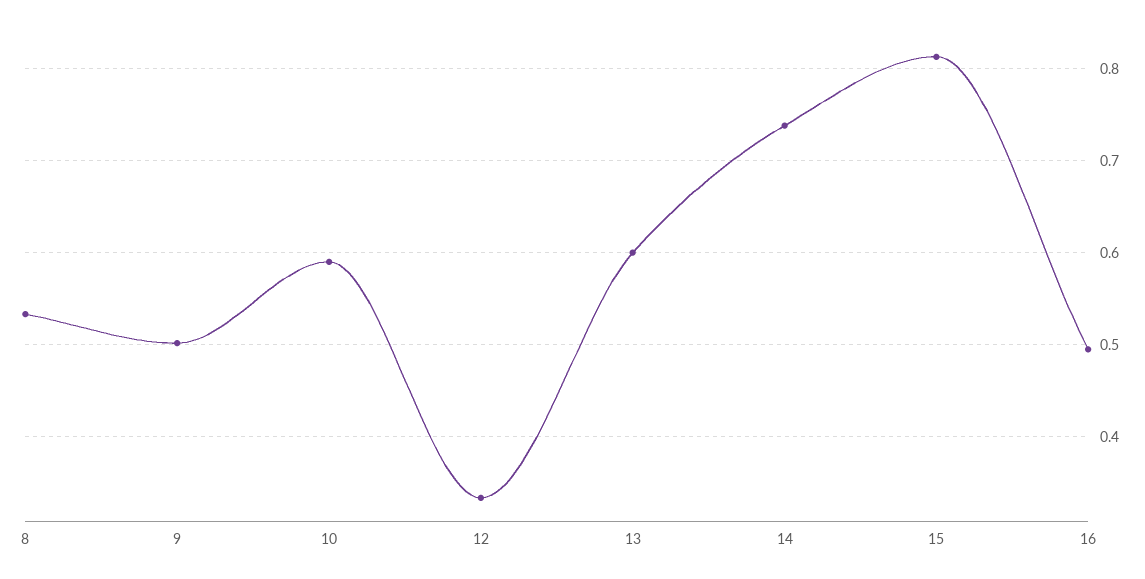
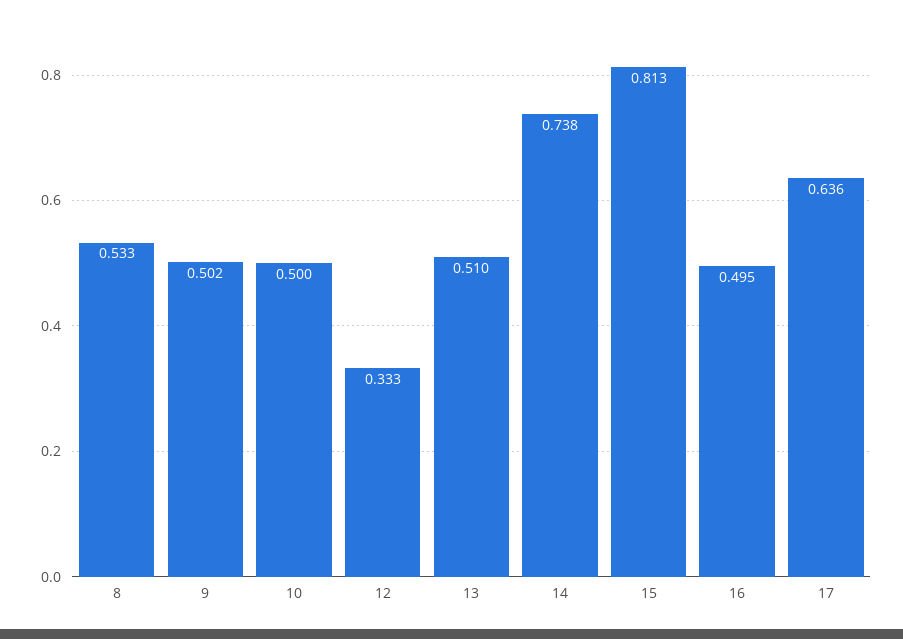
  {
    "8": 0.533,
    "9": 0.502,
-   "10": 0.59,
+   "10": 0.5,
    "12": 0.333,
-   "13": 0.6,
+   "13": 0.51,
    "14": 0.738,
    "15": 0.813,
-   "16": 0.495
+   "16": 0.495,
+   "17": 0.636
  }

